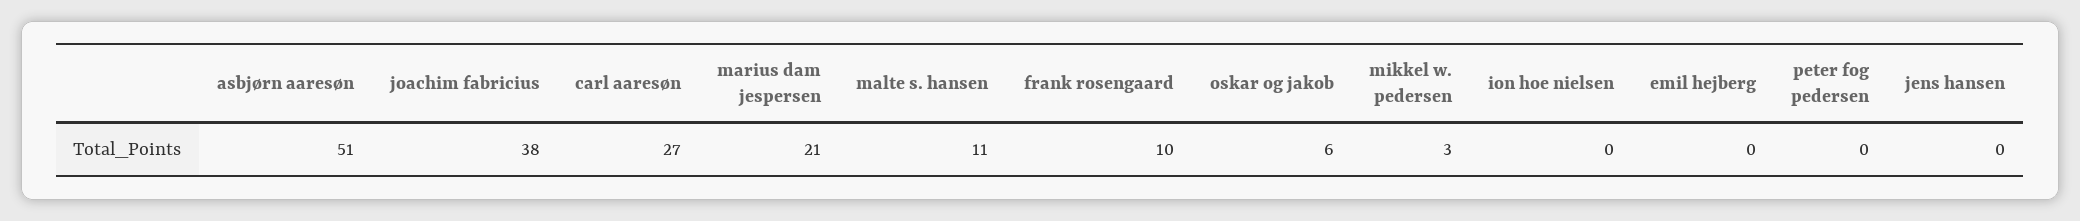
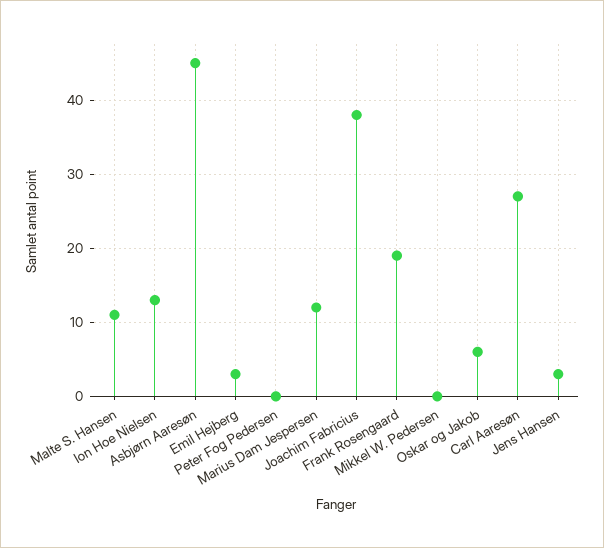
  {
-   "asbjørn aaresøn": 51,
+   "asbjørn aaresøn": 45,
    "joachim fabricius": 38,
    "carl aaresøn": 27,
-   "marius dam jespersen": 21,
+   "marius dam jespersen": 12,
    "malte s. hansen": 11,
-   "frank rosengaard": 10,
+   "frank rosengaard": 19,
    "oskar og jakob": 6,
-   "mikkel w. pedersen": 3,
+   "mikkel w. pedersen": 0,
-   "ion hoe nielsen": 0,
+   "ion hoe nielsen": 13,
-   "emil hejberg": 0,
+   "emil hejberg": 3,
    "peter fog pedersen": 0,
-   "jens hansen": 0
+   "jens hansen": 3
  }

